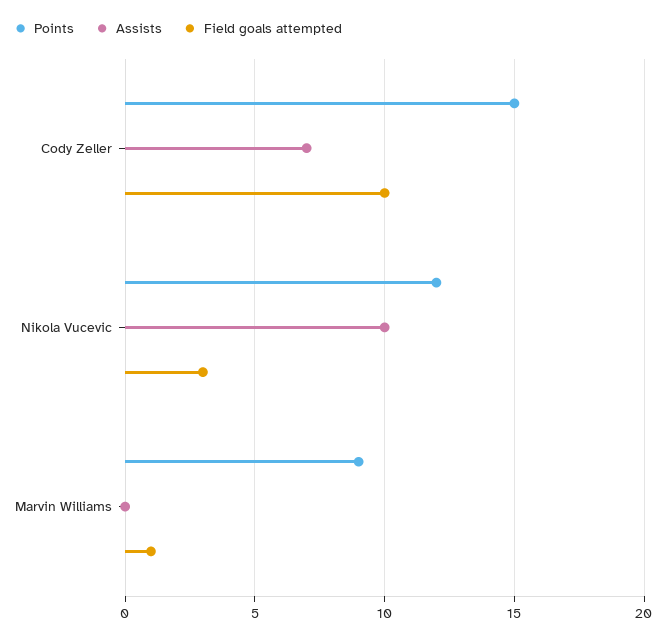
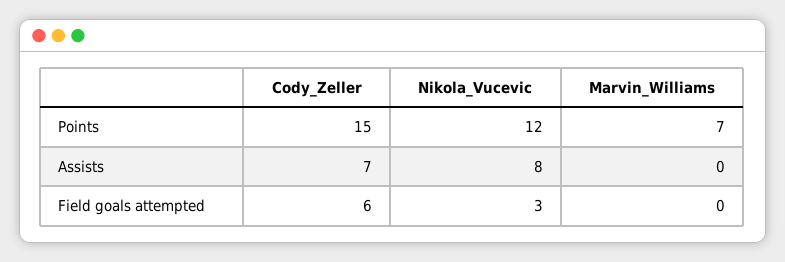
  {
    "Points": {
      "Cody Zeller": 15,
      "Nikola Vucevic": 12,
-     "Marvin Williams": 9
+     "Marvin Williams": 7
    },
    "Assists": {
      "Cody Zeller": 7,
-     "Nikola Vucevic": 10,
+     "Nikola Vucevic": 8,
      "Marvin Williams": 0
    },
    "Field goals attempted": {
-     "Cody Zeller": 10,
+     "Cody Zeller": 6,
      "Nikola Vucevic": 3,
-     "Marvin Williams": 1
+     "Marvin Williams": 0
    }
  }

